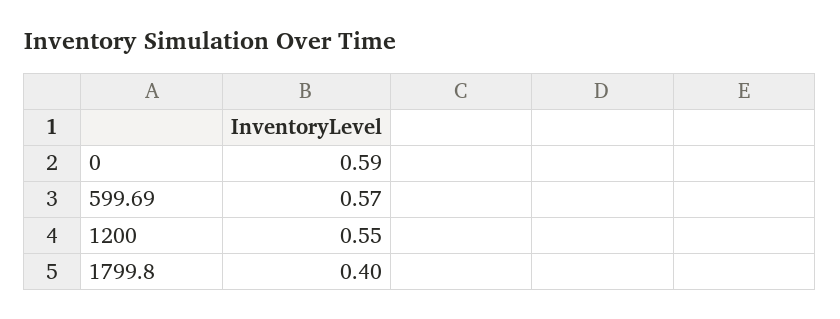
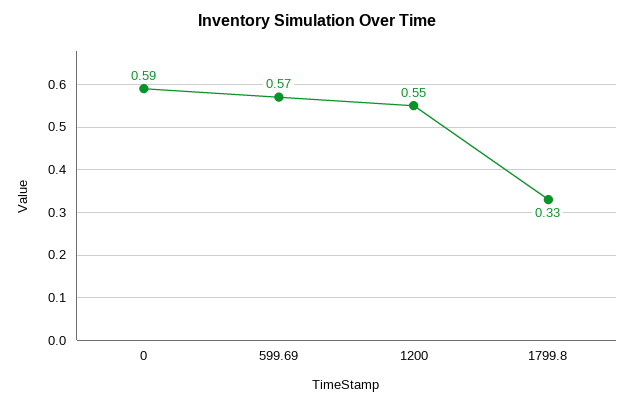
  {
    "0": 0.59,
    "599.69": 0.57,
    "1200": 0.55,
-   "1799.8": 0.4
+   "1799.8": 0.33
  }

